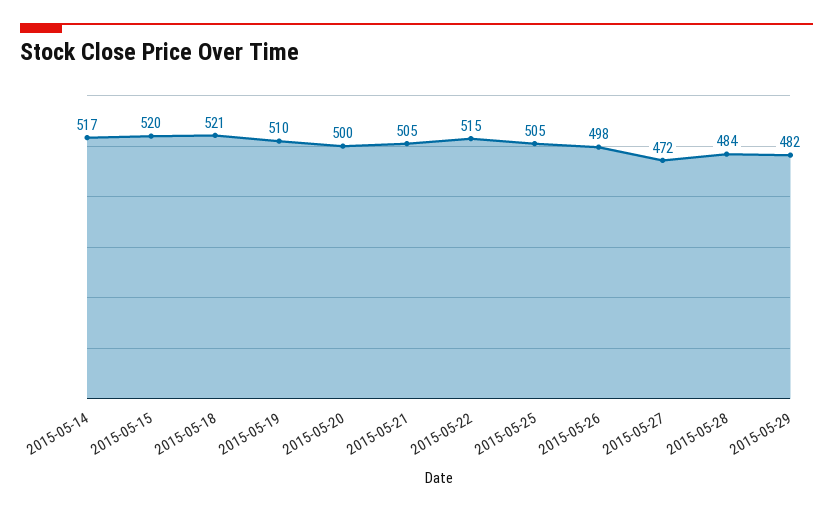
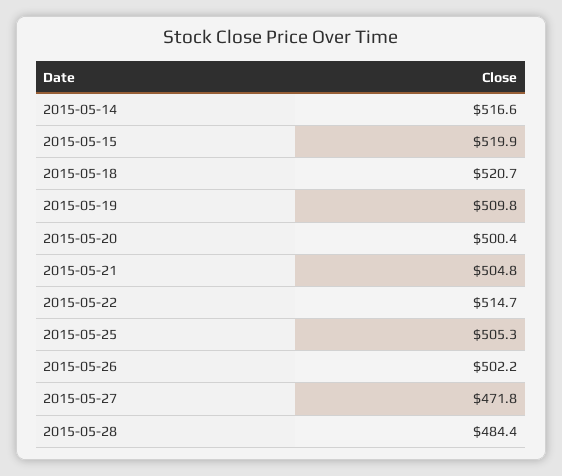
  {
    "2015-05-14": 516.6,
    "2015-05-15": 519.9,
    "2015-05-18": 520.7,
    "2015-05-19": 509.8,
    "2015-05-20": 500.4,
    "2015-05-21": 504.8,
    "2015-05-22": 514.7,
    "2015-05-25": 505.3,
-   "2015-05-26": 498,
+   "2015-05-26": 502.2,
    "2015-05-27": 471.8,
-   "2015-05-28": 484.4,
+   "2015-05-28": 484.4
-   "2015-05-29": 482
  }

